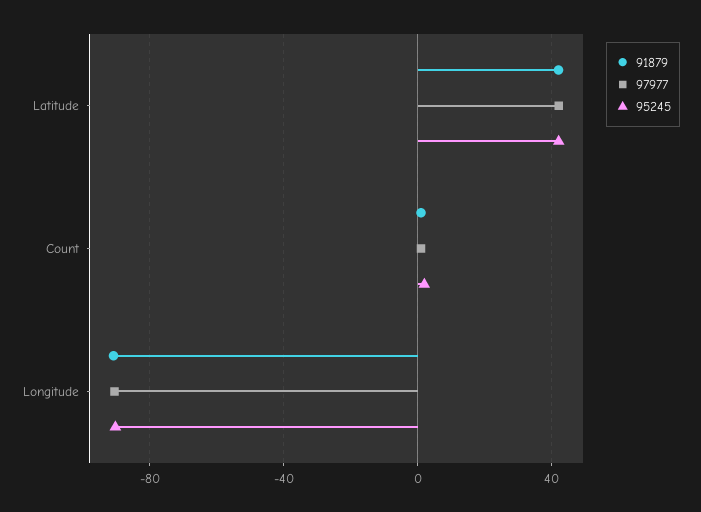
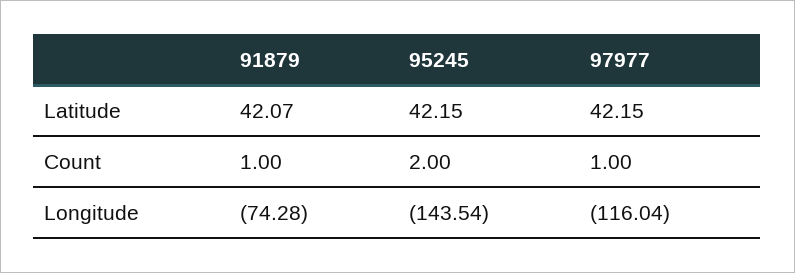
  {
    "91879": {
      "Latitude": 42.07,
      "Count": 1,
-     "Longitude": -90
+     "Longitude": -74.28
    },
    "97977": {
      "Latitude": 42.15,
      "Count": 1,
-     "Longitude": -90
+     "Longitude": -116.04
    },
    "95245": {
      "Latitude": 42.15,
      "Count": 2,
-     "Longitude": -90
+     "Longitude": -143.54
    }
  }

